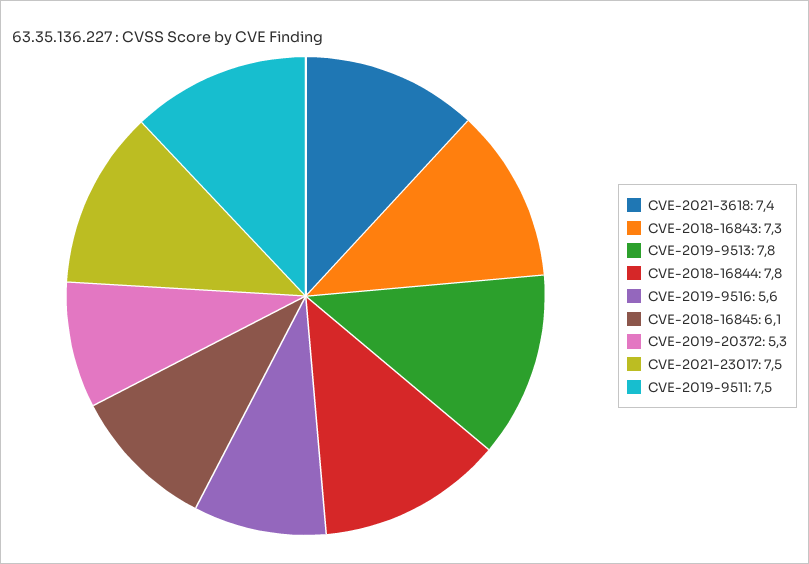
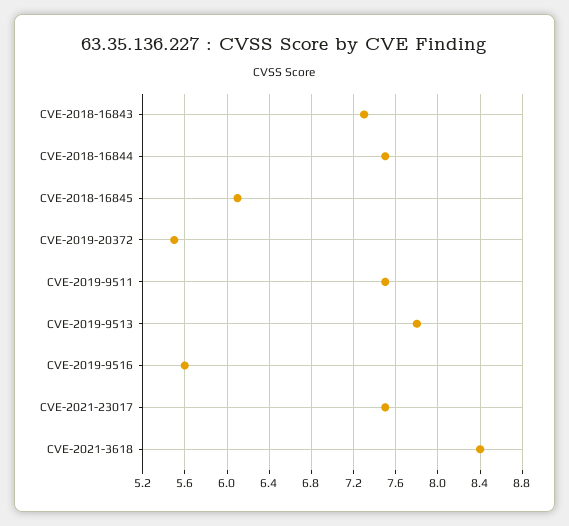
  {
-   "CVE-2021-3618": 7.4,
+   "CVE-2021-3618": 8.4,
    "CVE-2018-16843": 7.3,
    "CVE-2019-9513": 7.8,
-   "CVE-2018-16844": 7.8,
+   "CVE-2018-16844": 7.5,
    "CVE-2019-9516": 5.6,
    "CVE-2018-16845": 6.1,
-   "CVE-2019-20372": 5.3,
+   "CVE-2019-20372": 5.5,
    "CVE-2021-23017": 7.5,
    "CVE-2019-9511": 7.5
  }

